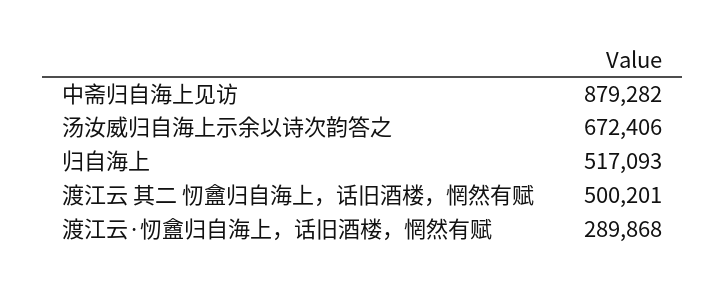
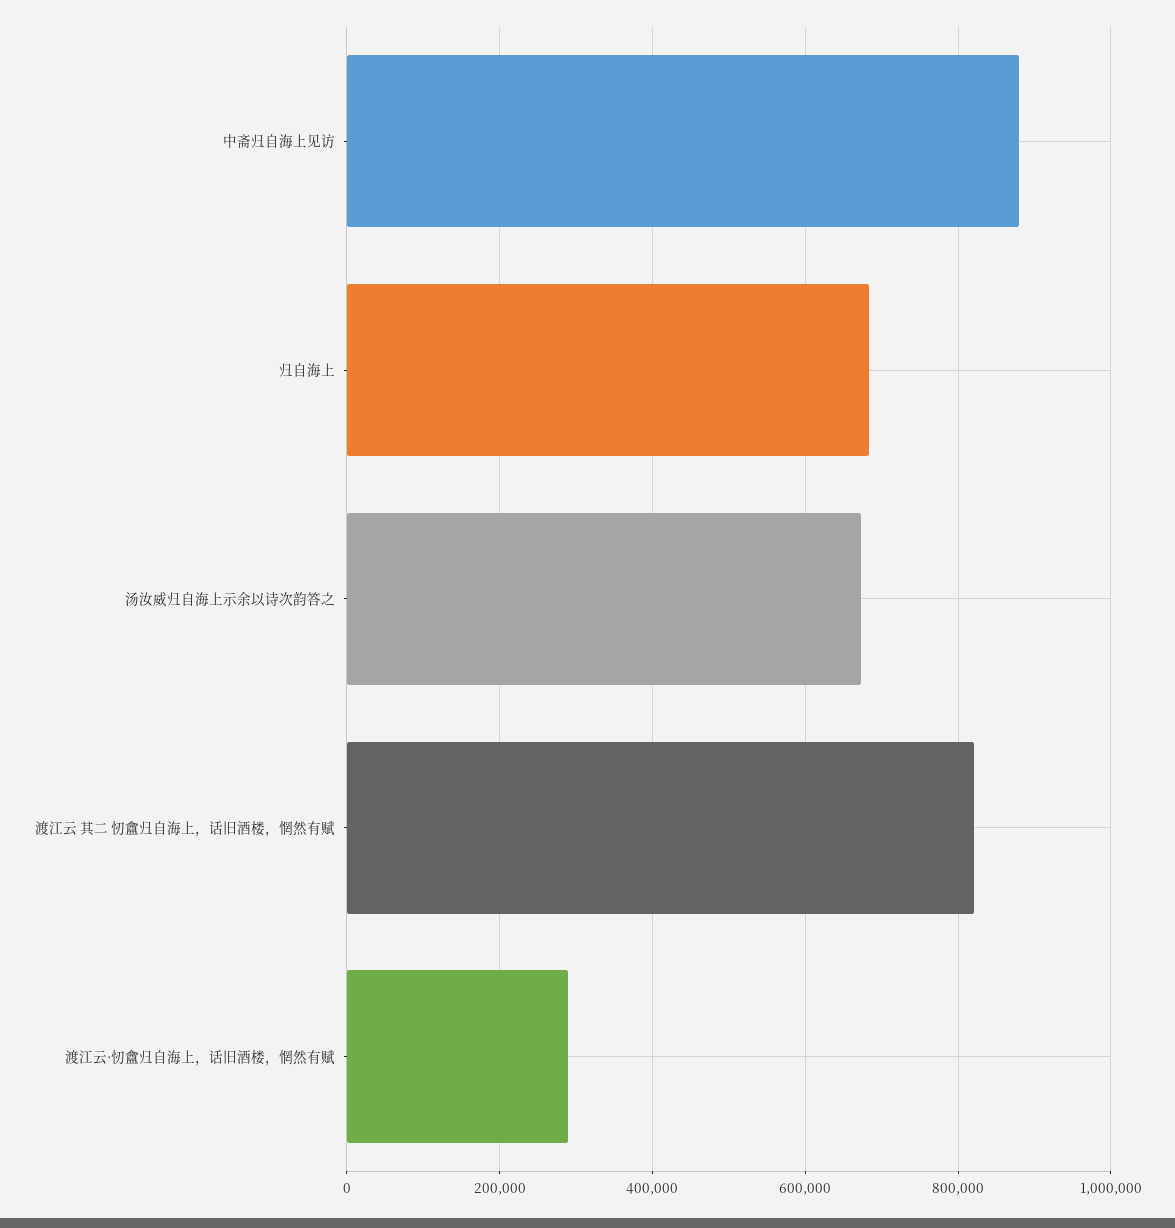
  {
    "中斋归自海上见访": 879282,
    "汤汝威归自海上示余以诗次韵答之": 672406,
-   "归自海上": 517093,
+   "归自海上": 680000,
-   "渡江云 其二 㣼盦归自海上，话旧酒楼，惘然有赋": 500201,
+   "渡江云 其二 㣼盦归自海上，话旧酒楼，惘然有赋": 820000,
    "渡江云·㣼盦归自海上，话旧酒楼，惘然有赋": 289868
  }

